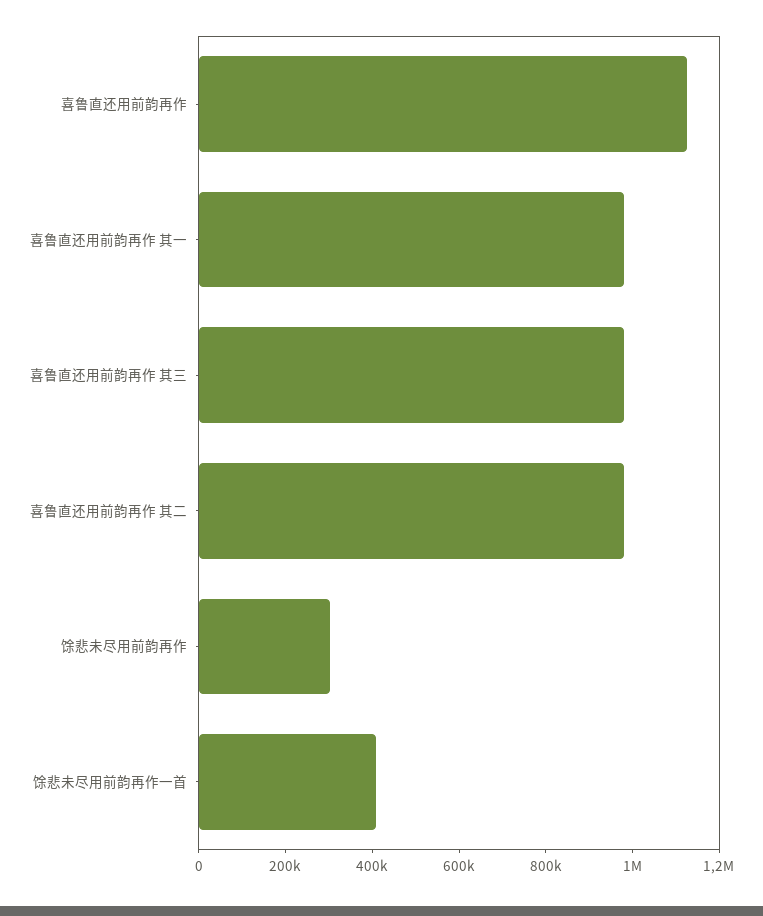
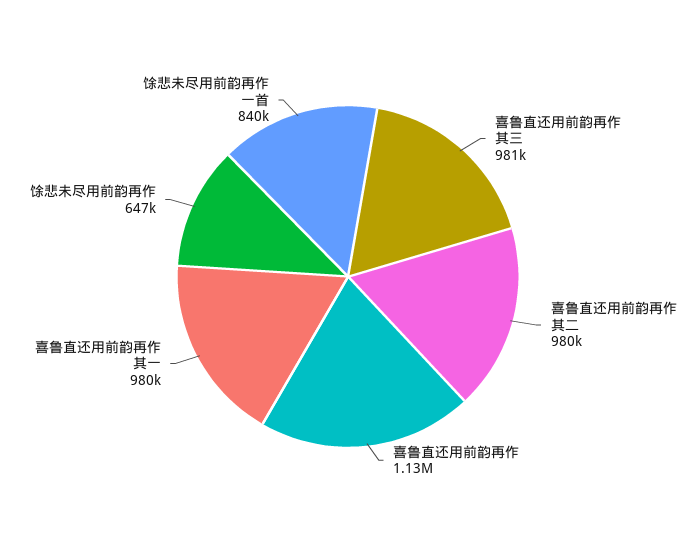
  {
    "喜鲁直还用前韵再作": 1130000,
    "喜鲁直还用前韵再作 其一": 980000,
    "喜鲁直还用前韵再作 其三": 981000,
    "喜鲁直还用前韵再作 其二": 980000,
-   "馀悲未尽用前韵再作": 300000,
+   "馀悲未尽用前韵再作": 647000,
-   "馀悲未尽用前韵再作一首": 400000
+   "馀悲未尽用前韵再作一首": 840000
  }

